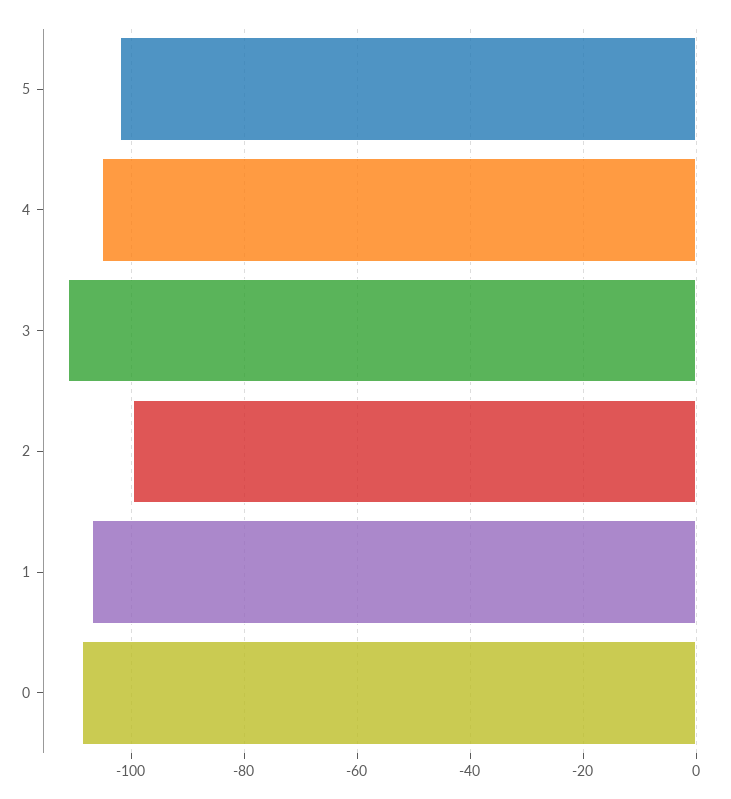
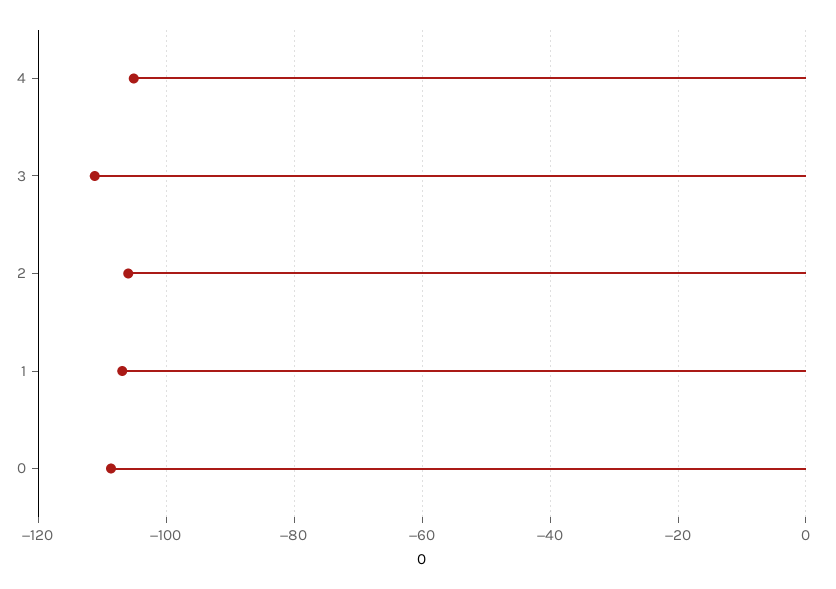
  {
-   "5": -102,
    "4": -106,
    "3": -112,
-   "2": -100,
+   "2": -106,
    "1": -106,
    "0": -108
  }

